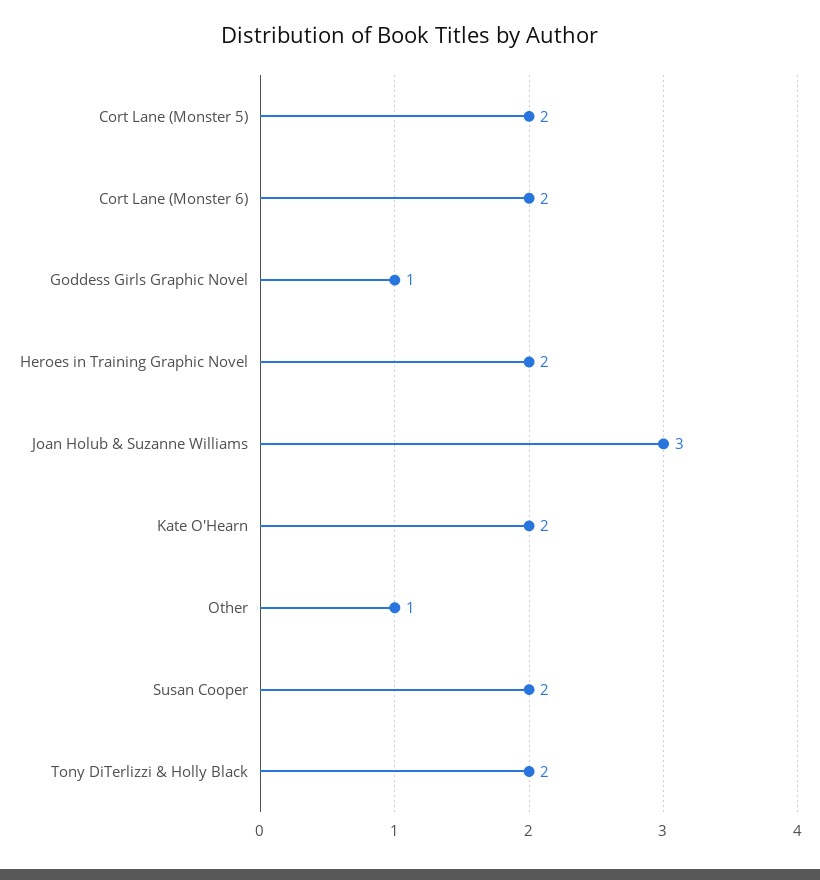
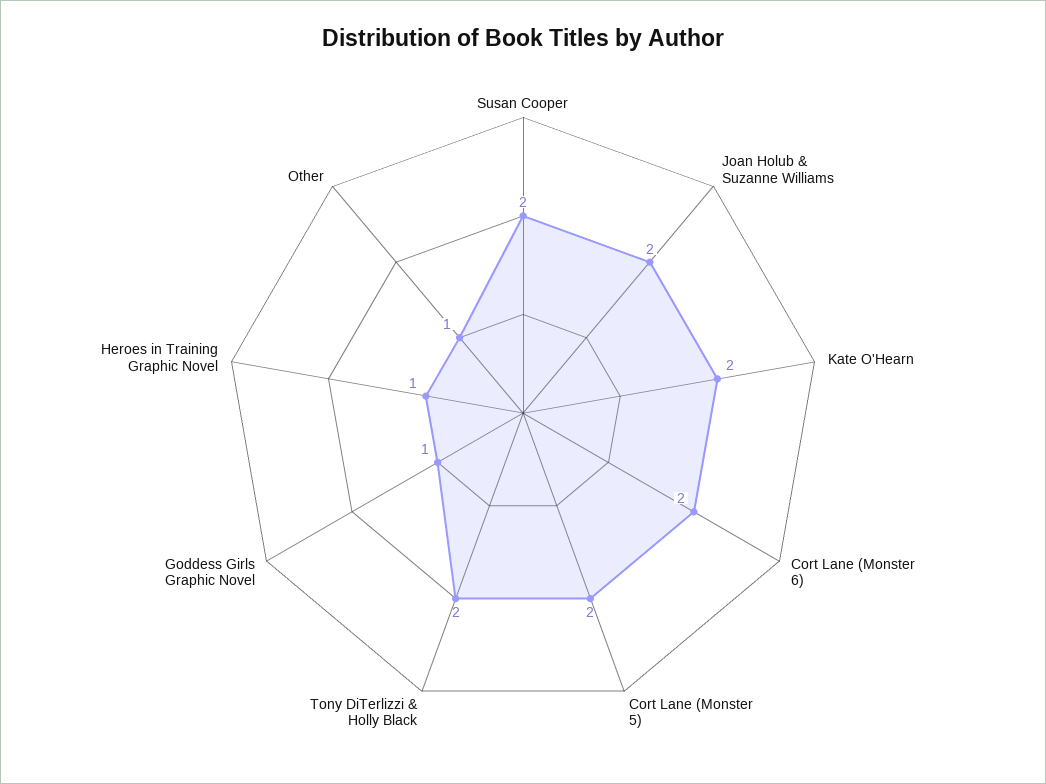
  {
    "Cort Lane (Monster 5)": 2,
    "Cort Lane (Monster 6)": 2,
    "Goddess Girls Graphic Novel": 1,
-   "Heroes in Training Graphic Novel": 2,
+   "Heroes in Training Graphic Novel": 1,
-   "Joan Holub & Suzanne Williams": 3,
+   "Joan Holub & Suzanne Williams": 2,
    "Kate O'Hearn": 2,
    "Other": 1,
    "Susan Cooper": 2,
    "Tony DiTerlizzi & Holly Black": 2
  }

